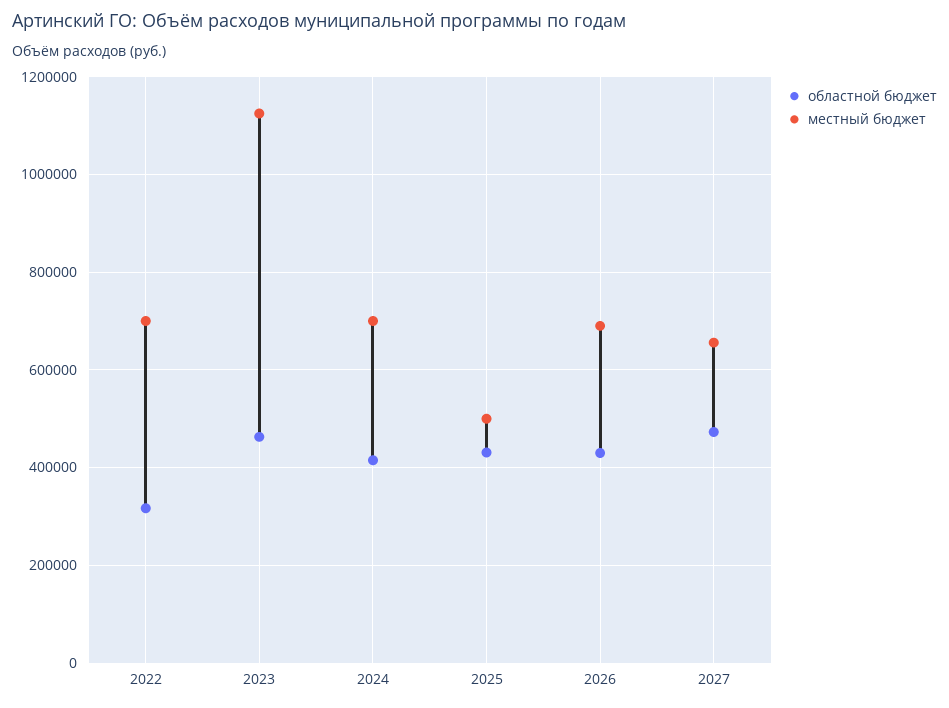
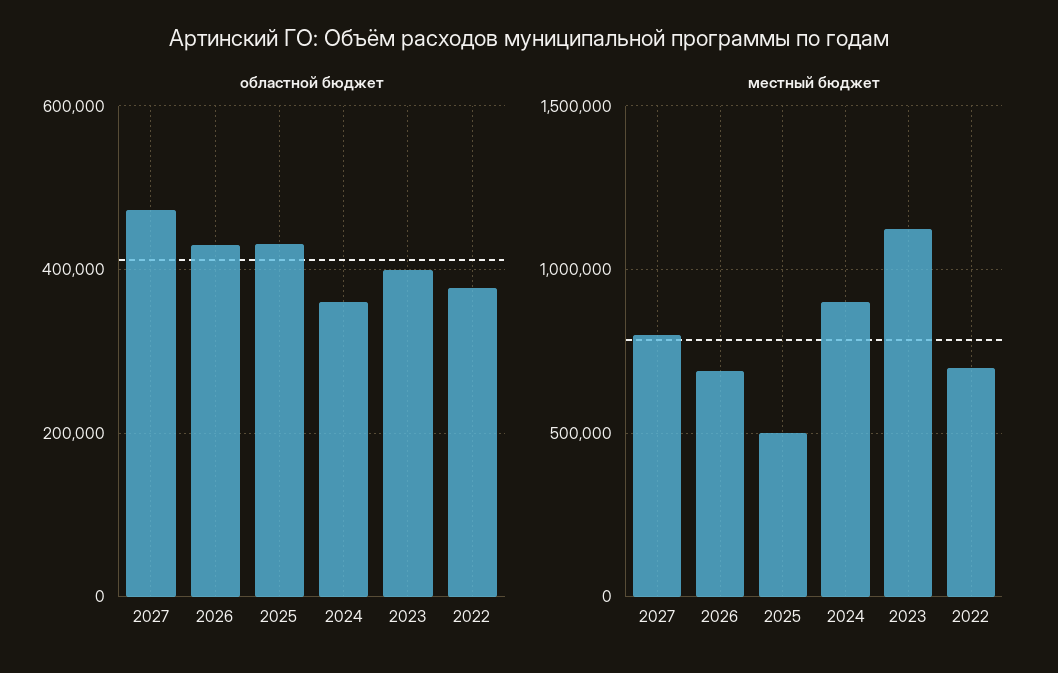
  {
    "областной бюджет": {
-     "2022": 320000,
+     "2022": 380000,
-     "2023": 460000,
+     "2023": 400000,
-     "2024": 420000,
+     "2024": 360000,
      "2025": 440000,
      "2026": 440000,
      "2027": 480000
    },
    "местный бюджет": {
      "2022": 700000,
      "2023": 1120000,
-     "2024": 700000,
+     "2024": 900000,
      "2025": 500000,
      "2026": 700000,
-     "2027": 660000
+     "2027": 800000
    }
  }

